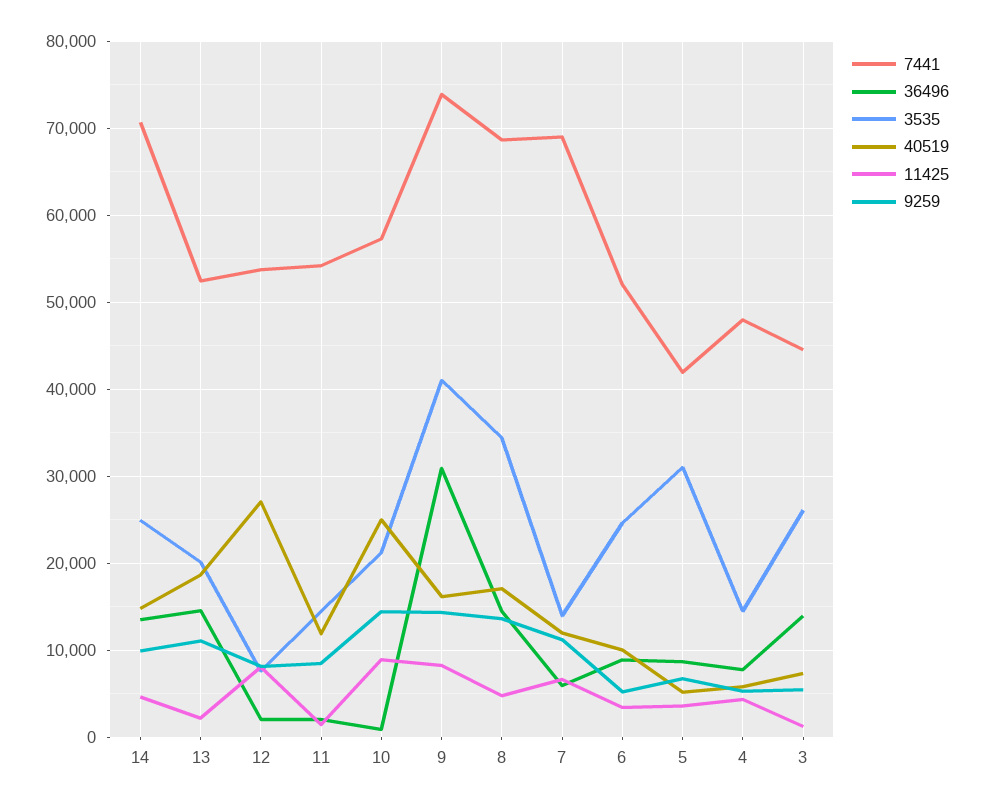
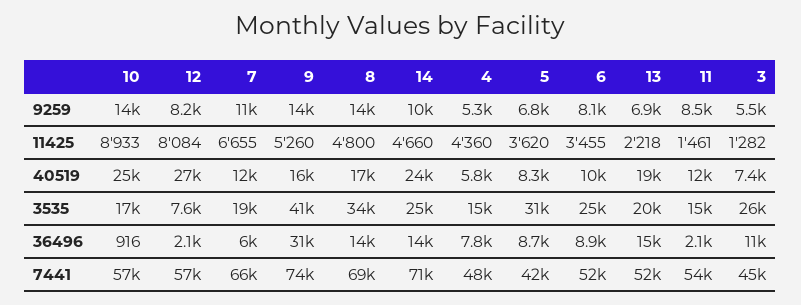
  {
    "7441": {
      "14": 71000,
      "13": 52000,
-     "12": 54000,
+     "12": 57000,
      "11": 54000,
      "10": 57000,
      "9": 74000,
      "8": 69000,
-     "7": 69000,
+     "7": 66000,
      "6": 52000,
      "5": 42000,
      "4": 48000,
      "3": 45000
    },
    "36496": {
      "14": 14000,
      "13": 15000,
      "12": 2100,
      "11": 2100,
      "10": 916,
      "9": 31000,
      "8": 14000,
      "7": 6000,
      "6": 8900,
      "5": 8700,
      "4": 7800,
-     "3": 14000
+     "3": 11000
    },
    "3535": {
      "14": 25000,
      "13": 20000,
      "12": 7600,
      "11": 15000,
-     "10": 21000,
+     "10": 17000,
      "9": 41000,
      "8": 34000,
-     "7": 14000,
+     "7": 19000,
      "6": 25000,
      "5": 31000,
      "4": 15000,
      "3": 26000
    },
    "40519": {
-     "14": 15000,
+     "14": 24000,
      "13": 19000,
      "12": 27000,
      "11": 12000,
      "10": 25000,
      "9": 16000,
      "8": 17000,
      "7": 12000,
      "6": 10000,
-     "5": 5000,
+     "5": 8300,
      "4": 5800,
      "3": 7400
    },
    "11425": {
      "14": 4660,
      "13": 2218,
      "12": 8084,
      "11": 1461,
      "10": 8933,
-     "9": 8000,
+     "9": 5260,
      "8": 4800,
      "7": 6655,
      "6": 3455,
      "5": 3620,
      "4": 4360,
      "3": 1282
    },
    "9259": {
      "14": 10000,
-     "13": 11000,
+     "13": 6900,
      "12": 8200,
      "11": 8500,
      "10": 14000,
      "9": 14000,
      "8": 14000,
      "7": 11000,
-     "6": 5000,
+     "6": 8100,
      "5": 6800,
      "4": 5300,
      "3": 5500
    }
  }

